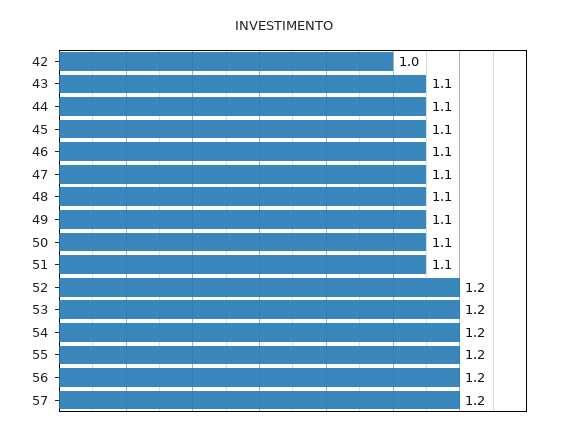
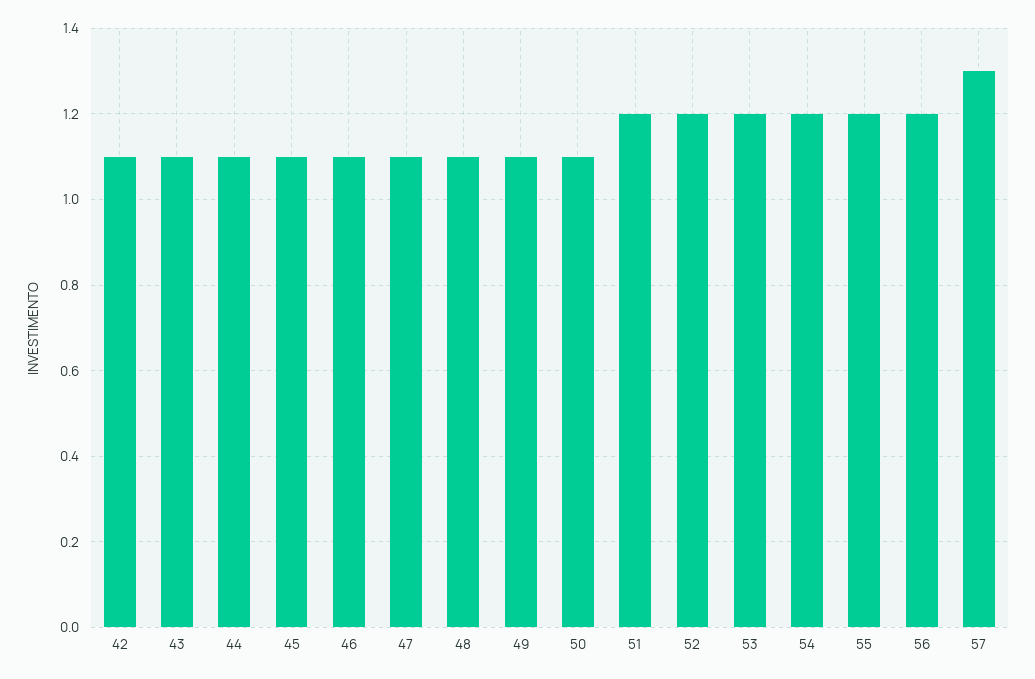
  {
-   "42": 1,
+   "42": 1.1,
    "43": 1.1,
    "44": 1.1,
    "45": 1.1,
    "46": 1.1,
    "47": 1.1,
    "48": 1.1,
    "49": 1.1,
    "50": 1.1,
-   "51": 1.1,
+   "51": 1.2,
    "52": 1.2,
    "53": 1.2,
    "54": 1.2,
    "55": 1.2,
    "56": 1.2,
-   "57": 1.2
+   "57": 1.3
  }

